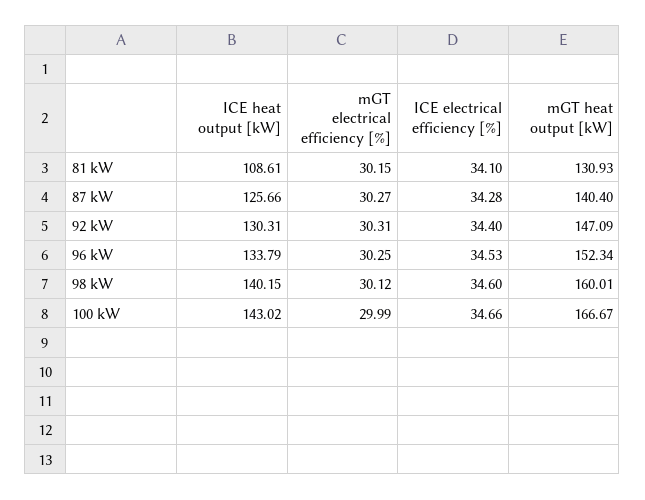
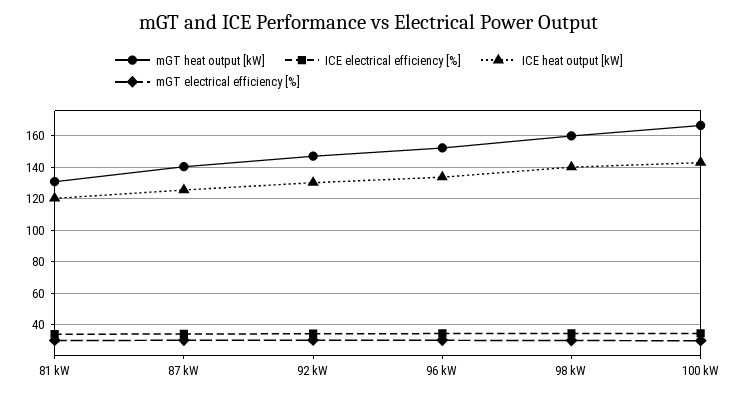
  {
    "ICE heat output [kW]": {
-     "81 kW": 108.61,
+     "81 kW": 120,
      "87 kW": 125.66,
      "92 kW": 130.31,
      "96 kW": 133.79,
      "98 kW": 140.15,
      "100 kW": 143.02
    },
    "mGT electrical efficiency [%]": {
      "81 kW": 30.15,
      "87 kW": 30.27,
      "92 kW": 30.31,
      "96 kW": 30.25,
      "98 kW": 30.12,
      "100 kW": 29.99
    },
    "ICE electrical efficiency [%]": {
      "81 kW": 34.1,
      "87 kW": 34.28,
      "92 kW": 34.4,
      "96 kW": 34.53,
      "98 kW": 34.6,
      "100 kW": 34.66
    },
    "mGT heat output [kW]": {
      "81 kW": 130.93,
      "87 kW": 140.4,
      "92 kW": 147.09,
      "96 kW": 152.34,
      "98 kW": 160.01,
      "100 kW": 166.67
    }
  }

